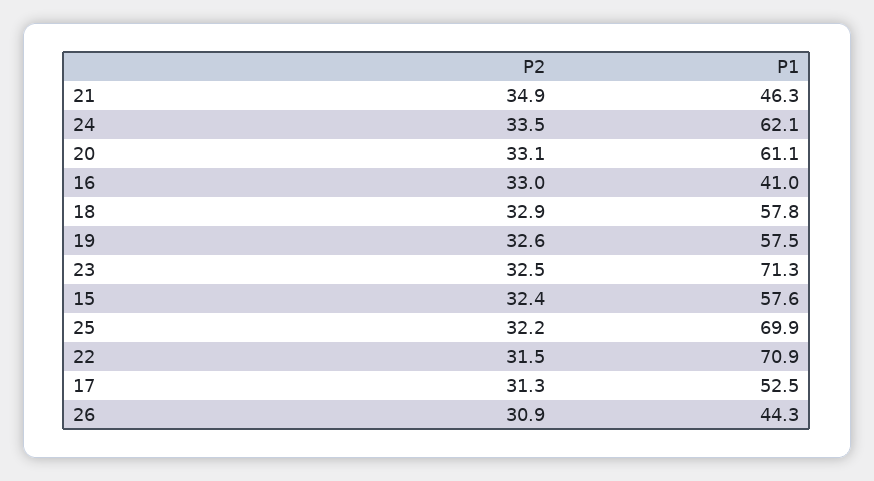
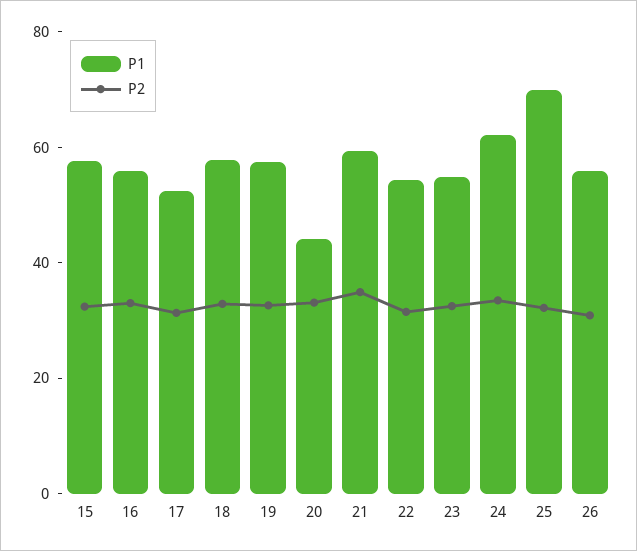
  {
    "P2": {
      "21": 34.9,
      "24": 33.5,
      "20": 33.1,
      "16": 33,
      "18": 32.9,
      "19": 32.6,
      "23": 32.5,
      "15": 32.4,
      "25": 32.2,
      "22": 31.5,
      "17": 31.3,
      "26": 30.9
    },
    "P1": {
-     "21": 46.3,
+     "21": 60,
      "24": 62.1,
-     "20": 61.1,
+     "20": 45,
-     "16": 41,
+     "16": 55,
      "18": 57.8,
      "19": 57.5,
-     "23": 71.3,
+     "23": 55,
      "15": 57.6,
      "25": 69.9,
-     "22": 70.9,
+     "22": 55,
      "17": 52.5,
-     "26": 44.3
+     "26": 55
    }
  }

